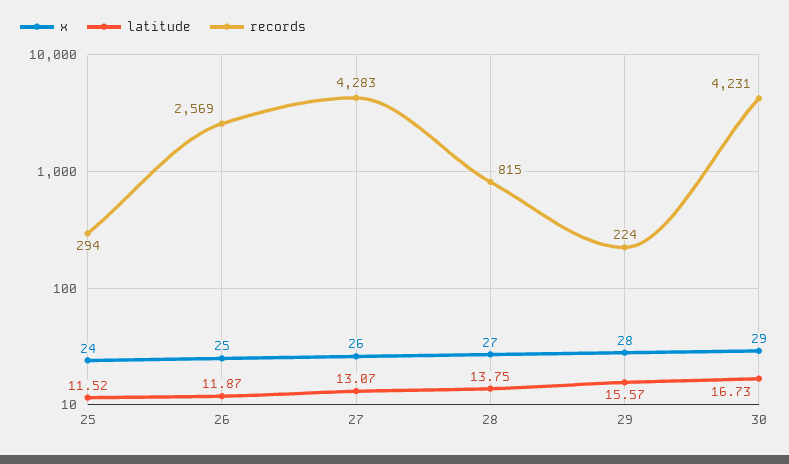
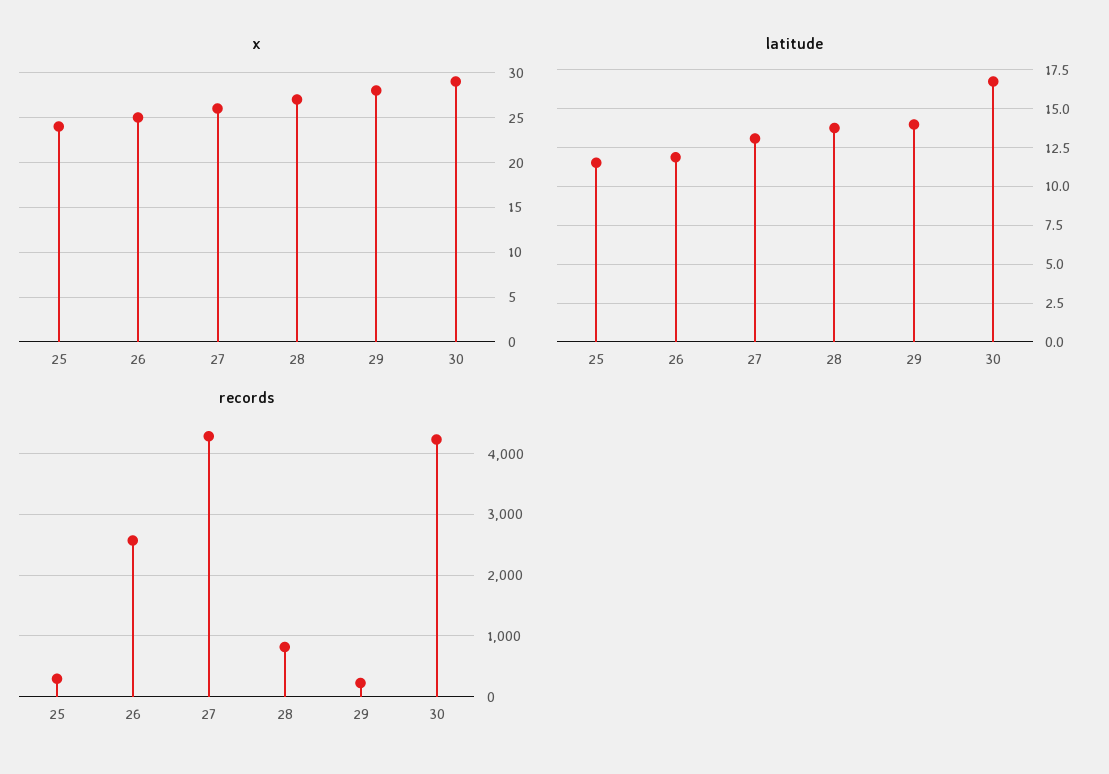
  {
    "x": {
      "25": 24,
      "26": 25,
      "27": 26,
      "28": 27,
      "29": 28,
      "30": 29
    },
    "latitude": {
      "25": 11.52,
      "26": 11.87,
      "27": 13.07,
      "28": 13.75,
-     "29": 15.57,
+     "29": 14,
      "30": 16.73
    },
    "records": {
      "25": 294,
      "26": 2569,
      "27": 4283,
      "28": 815,
      "29": 224,
      "30": 4231
    }
  }

